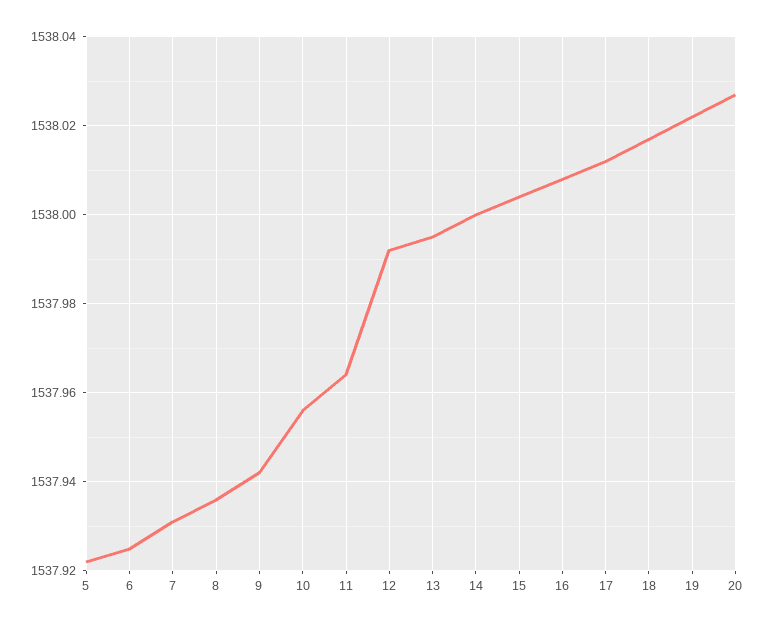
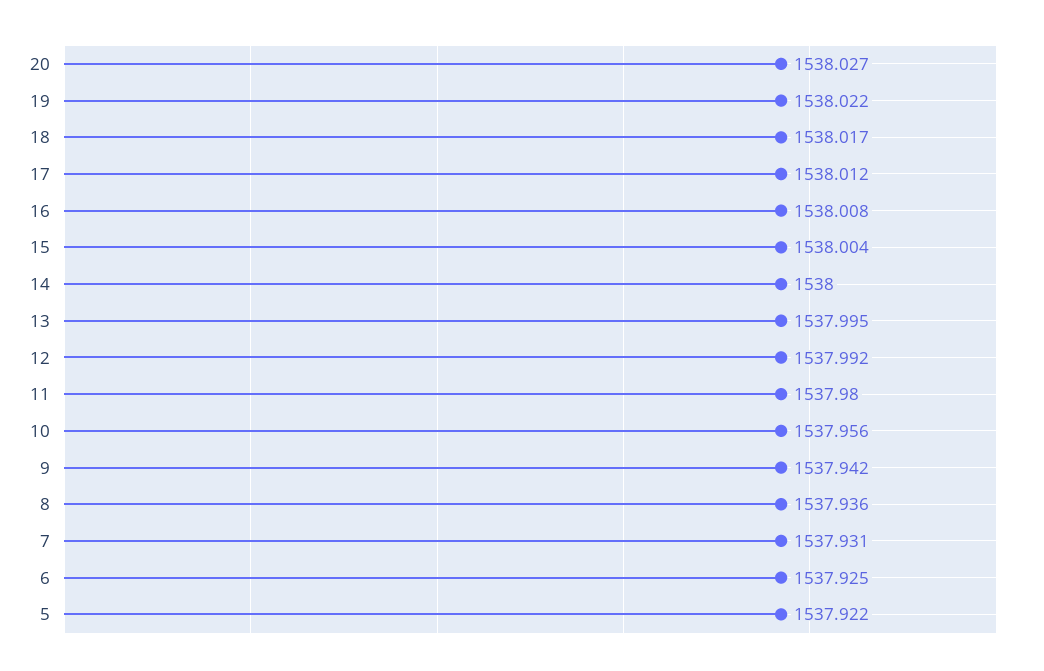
  {
    "5": 1537.922,
    "6": 1537.925,
    "7": 1537.931,
    "8": 1537.936,
    "9": 1537.942,
    "10": 1537.956,
-   "11": 1537.965,
+   "11": 1537.98,
    "12": 1537.992,
    "13": 1537.995,
    "14": 1538,
    "15": 1538.004,
    "16": 1538.008,
    "17": 1538.012,
    "18": 1538.017,
    "19": 1538.022,
    "20": 1538.027
  }

